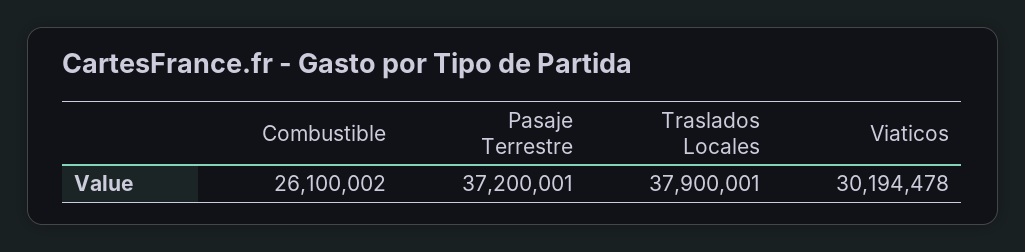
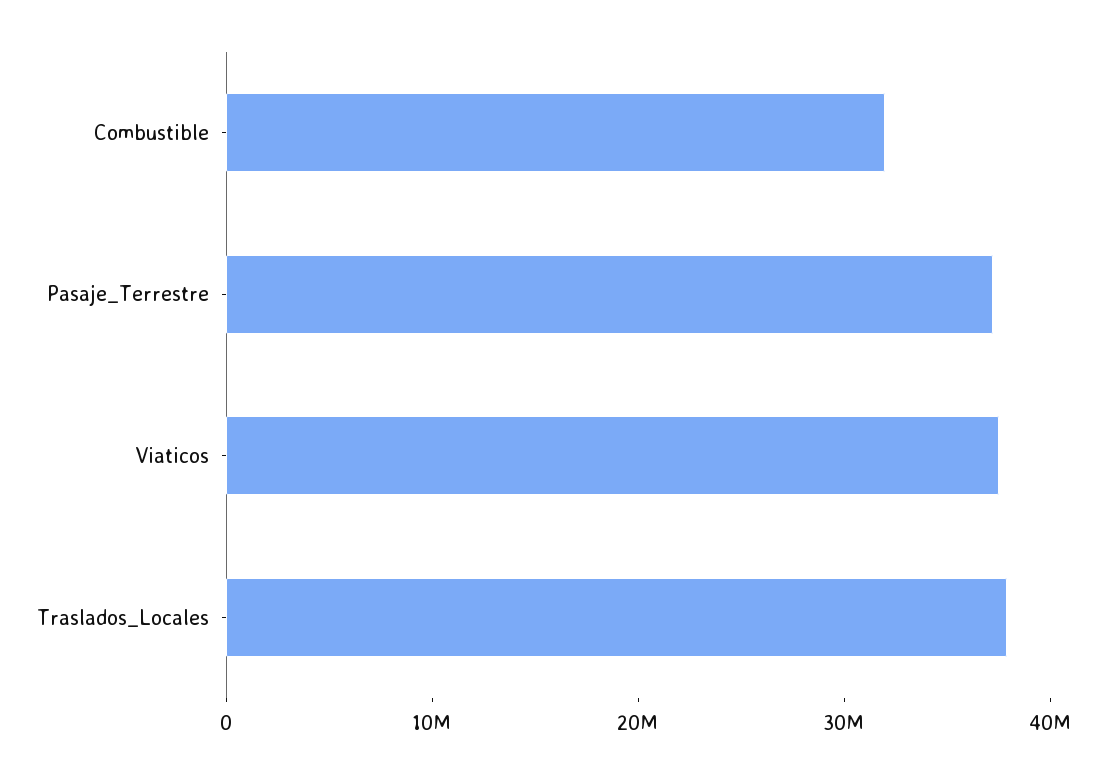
  {
-   "Combustible": 26100002,
+   "Combustible": 32000000,
    "Pasaje Terrestre": 37200001,
    "Traslados Locales": 37900001,
-   "Viaticos": 30194478
+   "Viaticos": 38000000
  }

